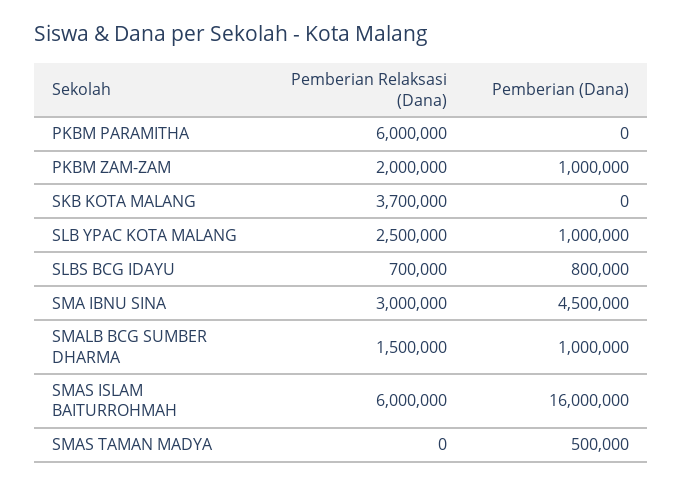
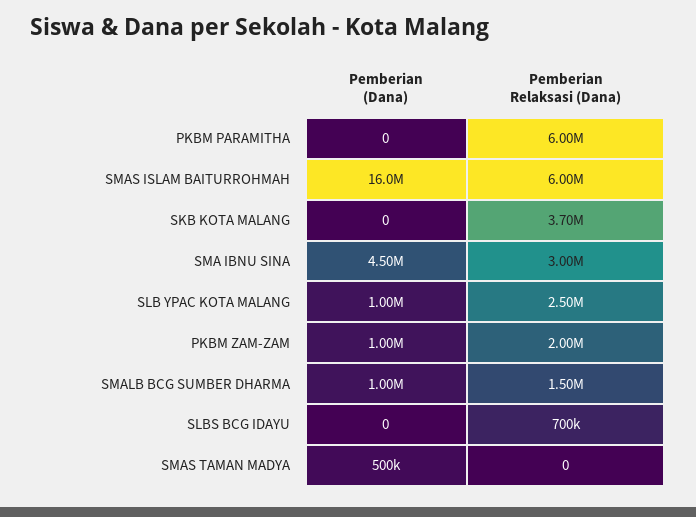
  {
    "Pemberian Relaksasi (Dana)": {
      "PKBM PARAMITHA": 6000000,
      "PKBM ZAM-ZAM": 2000000,
      "SKB KOTA MALANG": 3700000,
      "SLB YPAC KOTA MALANG": 2500000,
      "SLBS BCG IDAYU": 700000,
      "SMA IBNU SINA": 3000000,
      "SMALB BCG SUMBER DHARMA": 1500000,
      "SMAS ISLAM BAITURROHMAH": 6000000,
      "SMAS TAMAN MADYA": 0
    },
    "Pemberian (Dana)": {
      "PKBM PARAMITHA": 0,
      "PKBM ZAM-ZAM": 1000000,
      "SKB KOTA MALANG": 0,
      "SLB YPAC KOTA MALANG": 1000000,
-     "SLBS BCG IDAYU": 800000,
+     "SLBS BCG IDAYU": 0,
      "SMA IBNU SINA": 4500000,
      "SMALB BCG SUMBER DHARMA": 1000000,
      "SMAS ISLAM BAITURROHMAH": 16000000,
      "SMAS TAMAN MADYA": 500000
    }
  }

